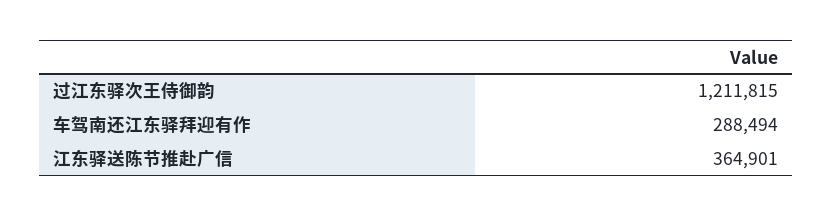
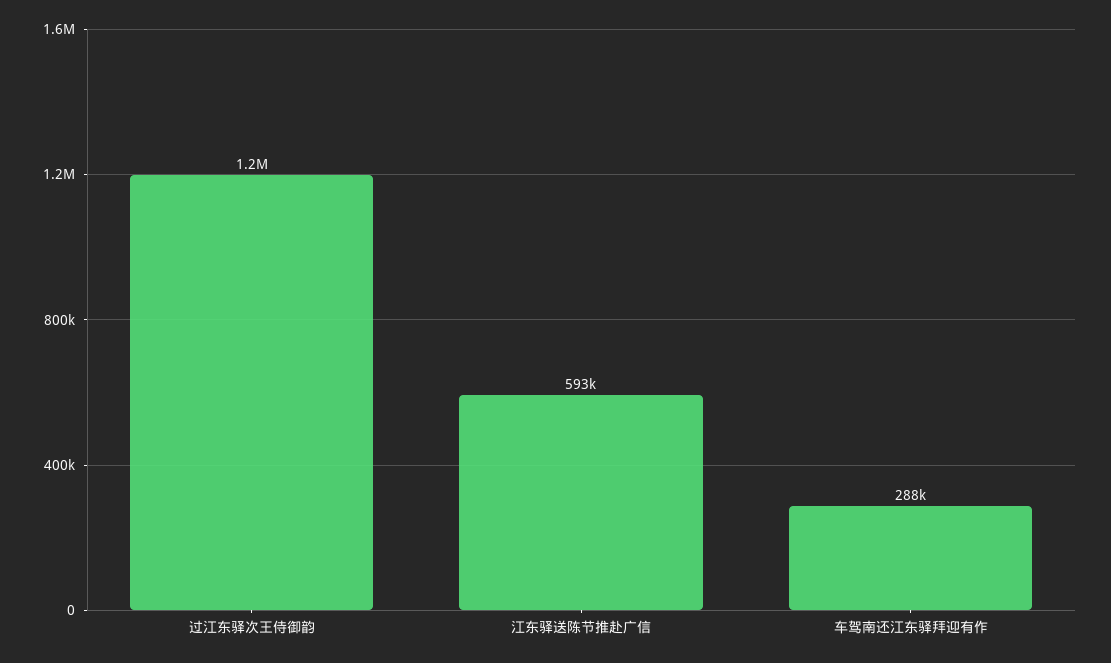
  {
    "过江东驿次王侍御韵": 1211815,
    "车驾南还江东驿拜迎有作": 288494,
-   "江东驿送陈节推赴广信": 364901
+   "江东驿送陈节推赴广信": 593000
  }

